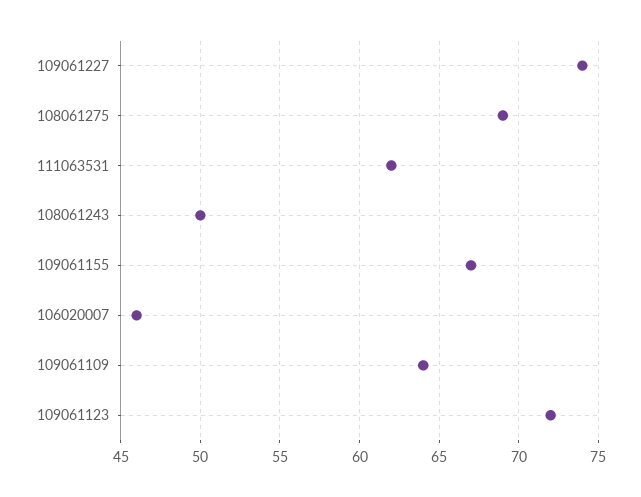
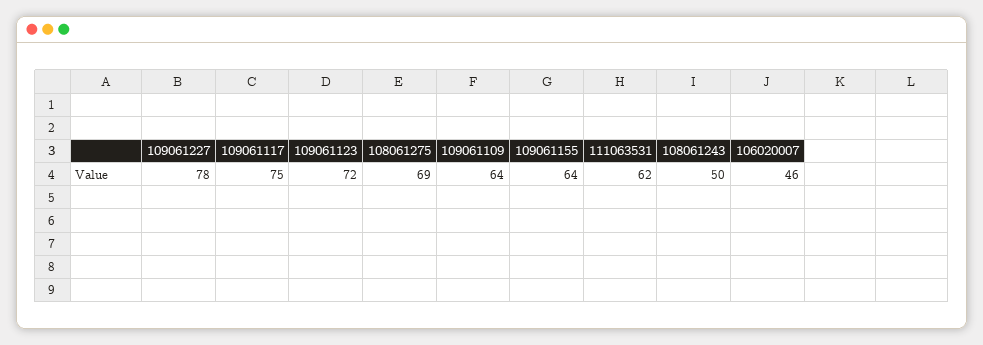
  {
-   "109061227": 74,
+   "109061227": 78,
    "108061275": 69,
    "111063531": 62,
    "108061243": 50,
-   "109061155": 67,
+   "109061155": 64,
    "106020007": 46,
    "109061109": 64,
-   "109061123": 72
+   "109061123": 72,
+   "109061117": 75
  }

